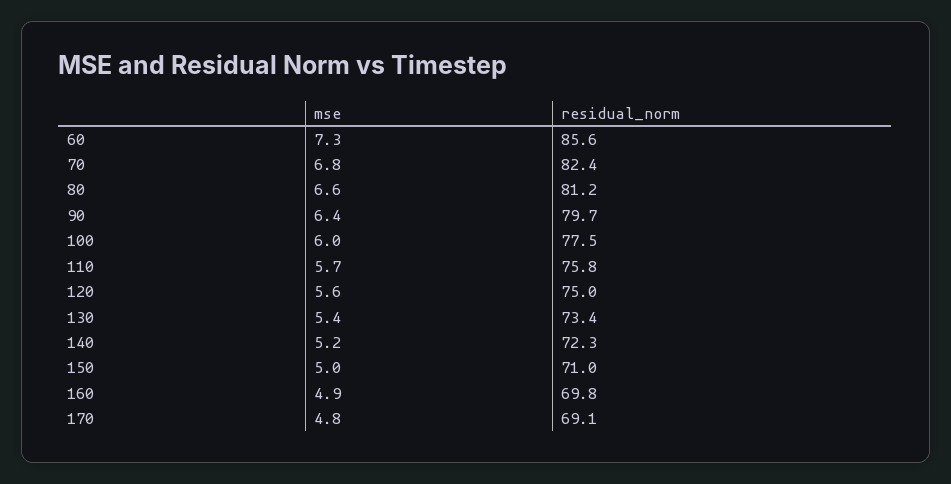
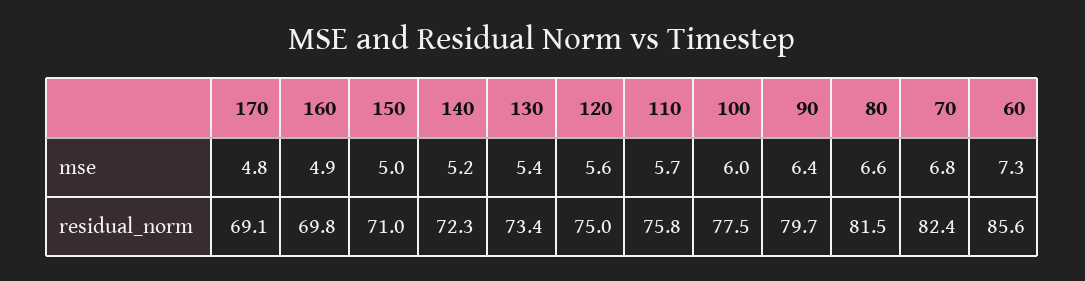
  {
    "mse": {
      "60": 7.3,
      "70": 6.8,
      "80": 6.6,
      "90": 6.4,
      "100": 6,
      "110": 5.7,
      "120": 5.6,
      "130": 5.4,
      "140": 5.2,
      "150": 5,
      "160": 4.9,
      "170": 4.8
    },
    "residual_norm": {
      "60": 85.6,
      "70": 82.4,
-     "80": 81.2,
+     "80": 81.5,
      "90": 79.7,
      "100": 77.5,
      "110": 75.8,
      "120": 75,
      "130": 73.4,
      "140": 72.3,
      "150": 71,
      "160": 69.8,
      "170": 69.1
    }
  }

